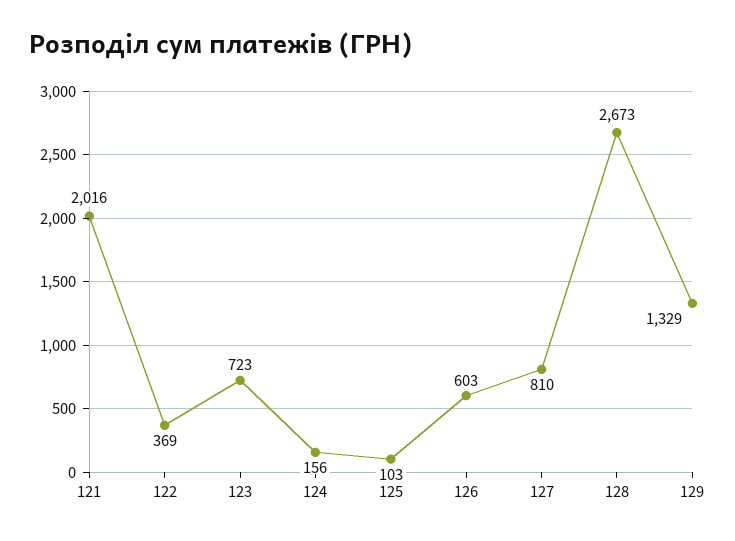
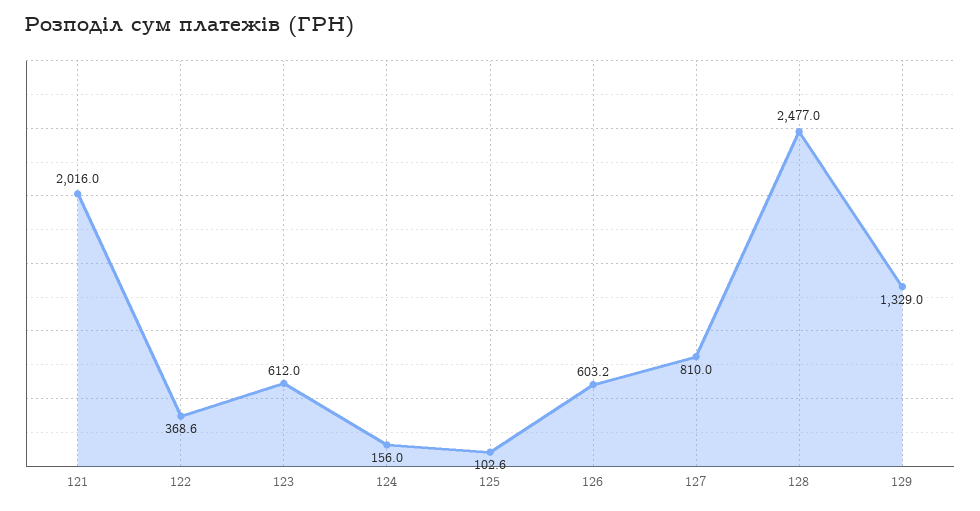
  {
    "121": 2016,
    "122": 368.6,
-   "123": 723,
+   "123": 612,
    "124": 156,
    "125": 102.6,
    "126": 603.2,
    "127": 810,
-   "128": 2673,
+   "128": 2477,
    "129": 1329
  }

